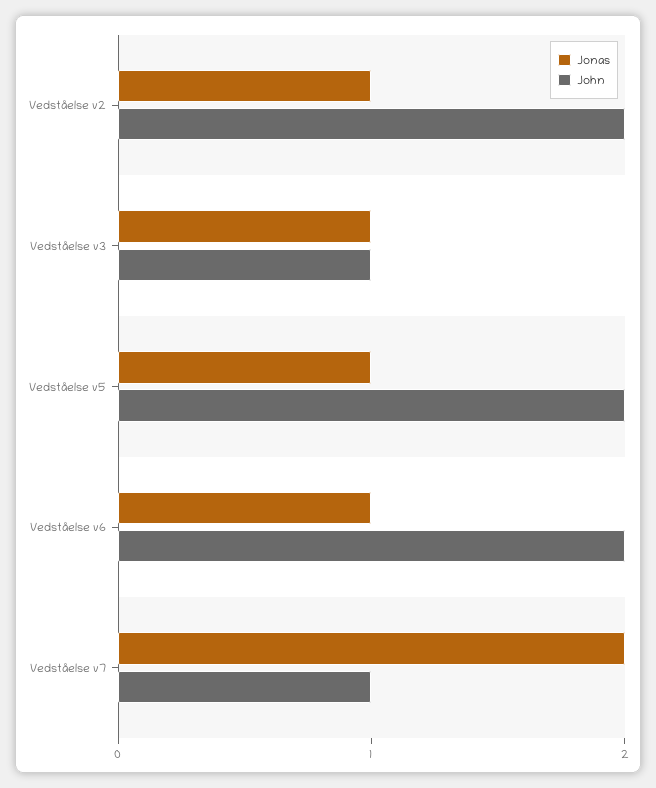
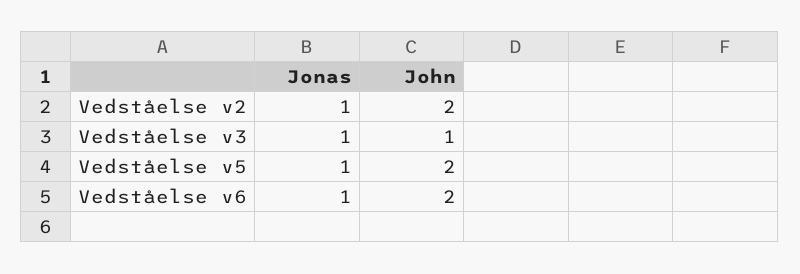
  {
    "Jonas": {
      "Vedståelse v2": 1,
      "Vedståelse v3": 1,
      "Vedståelse v5": 1,
-     "Vedståelse v6": 1,
+     "Vedståelse v6": 1
-     "Vedståelse v7": 2
    },
    "John": {
      "Vedståelse v2": 2,
      "Vedståelse v3": 1,
      "Vedståelse v5": 2,
-     "Vedståelse v6": 2,
+     "Vedståelse v6": 2
-     "Vedståelse v7": 1
    }
  }

